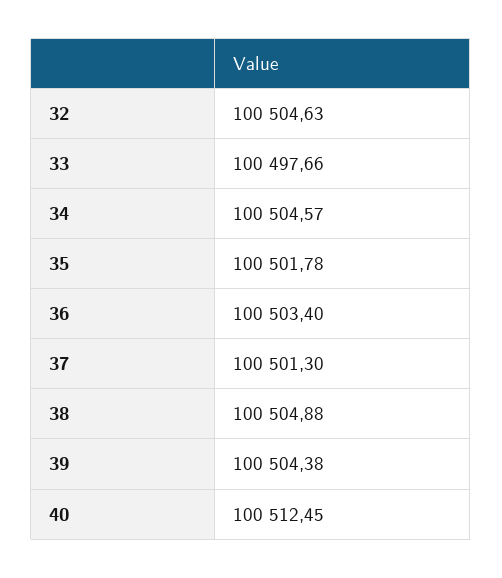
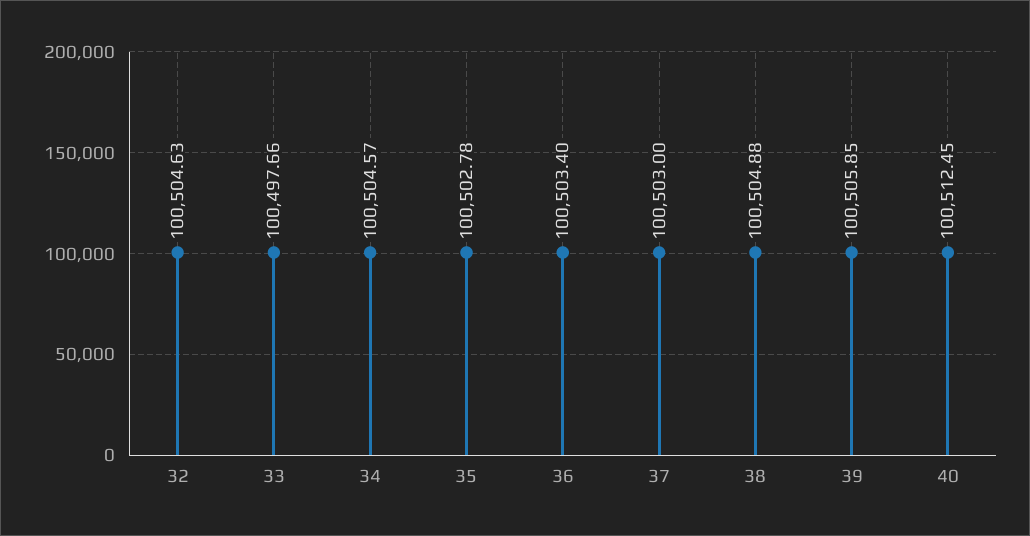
  {
    "32": 100504.63,
    "33": 100497.66,
    "34": 100504.57,
-   "35": 100501.78,
+   "35": 100502.78,
    "36": 100503.4,
-   "37": 100501.3,
+   "37": 100503,
    "38": 100504.88,
-   "39": 100504.38,
+   "39": 100505.85,
    "40": 100512.45
  }

